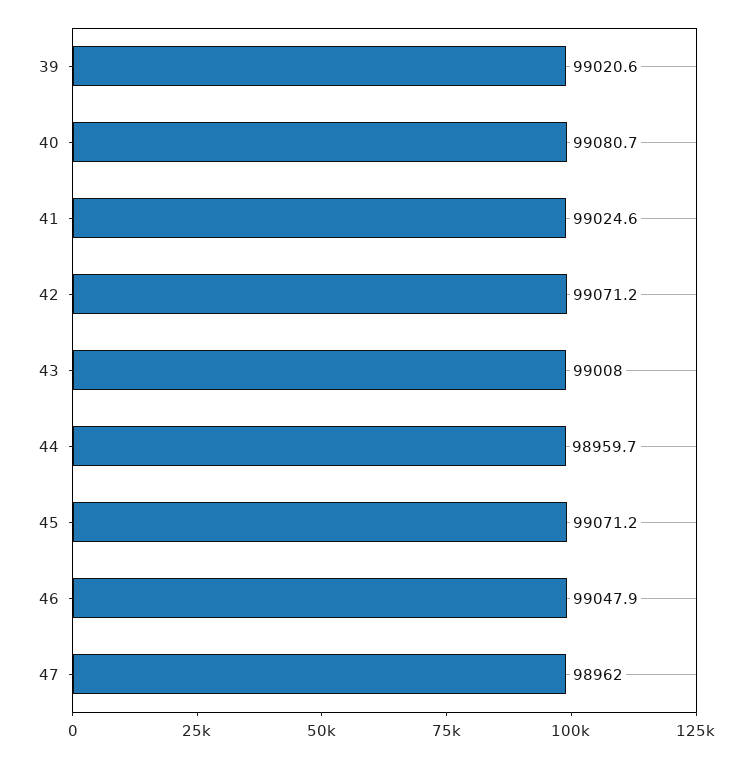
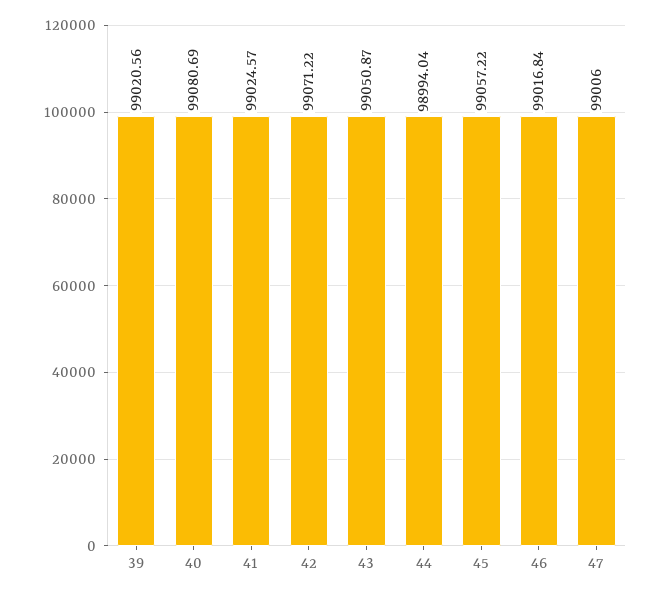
  {
    "39": 99020.56,
    "40": 99080.69,
    "41": 99024.57,
    "42": 99071.22,
-   "43": 99008,
+   "43": 99050.87,
-   "44": 98959.7,
+   "44": 98994.04,
-   "45": 99071.2,
+   "45": 99057.22,
-   "46": 99047.9,
+   "46": 99016.84,
-   "47": 98962
+   "47": 99006
  }

